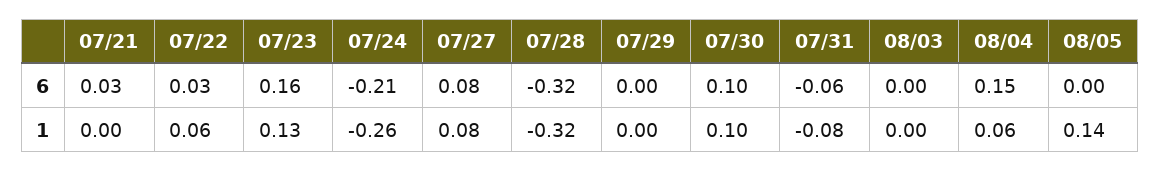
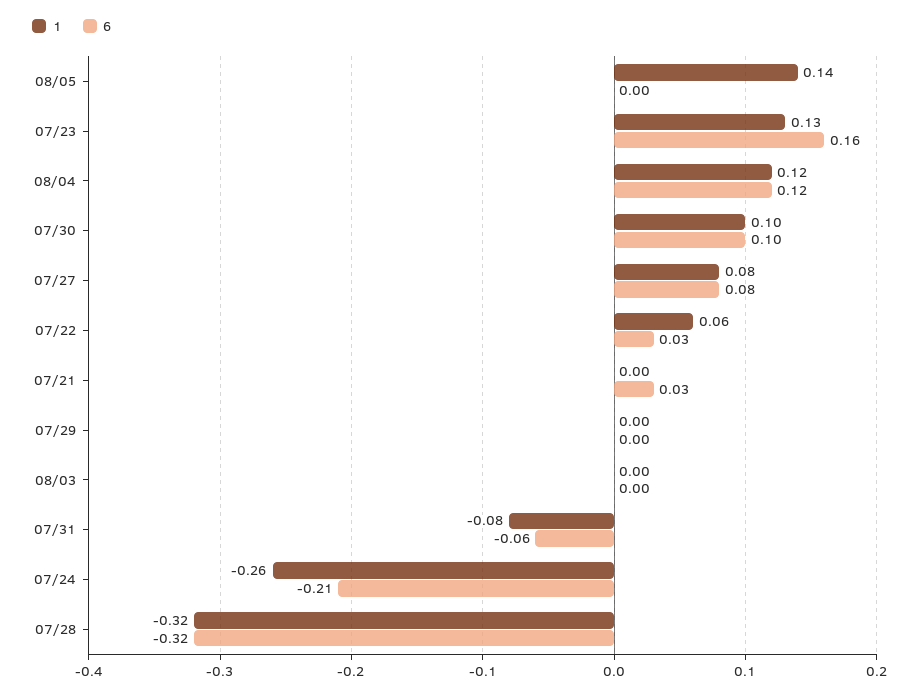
  {
    "6": {
      "07/21": 0.03,
      "07/22": 0.03,
      "07/23": 0.16,
      "07/24": -0.21,
      "07/27": 0.08,
      "07/28": -0.32,
      "07/29": 0,
      "07/30": 0.1,
      "07/31": -0.06,
      "08/03": 0,
-     "08/04": 0.15,
+     "08/04": 0.12,
      "08/05": 0
    },
    "1": {
      "07/21": 0,
      "07/22": 0.06,
      "07/23": 0.13,
      "07/24": -0.26,
      "07/27": 0.08,
      "07/28": -0.32,
      "07/29": 0,
      "07/30": 0.1,
      "07/31": -0.08,
      "08/03": 0,
-     "08/04": 0.06,
+     "08/04": 0.12,
      "08/05": 0.14
    }
  }

